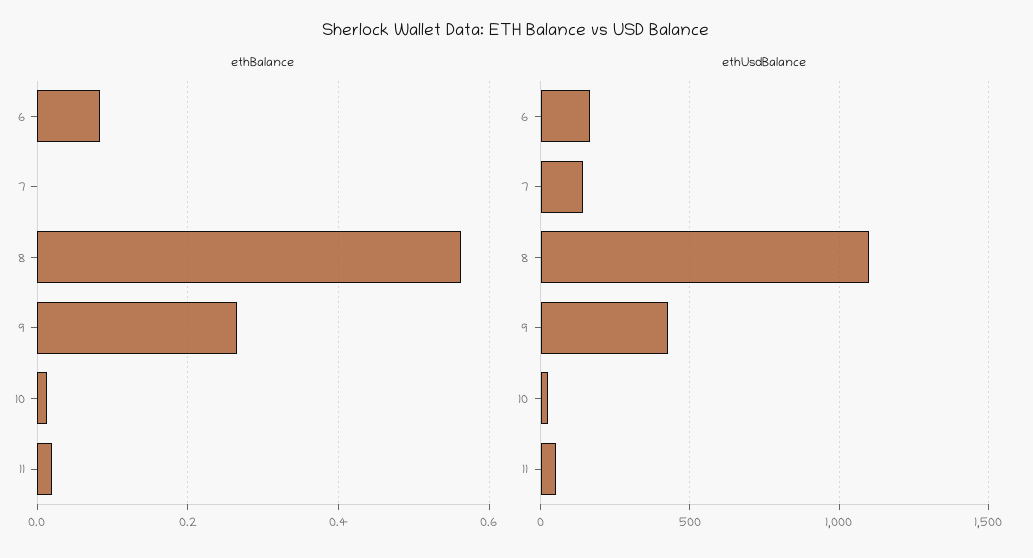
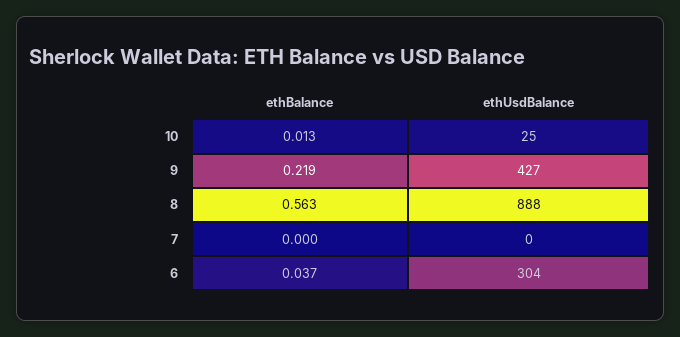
  {
    "ethBalance": {
-     "6": 0.08,
+     "6": 0.037,
      "7": 0,
      "8": 0.563,
-     "9": 0.26,
+     "9": 0.219,
-     "10": 0.013,
+     "10": 0.013
-     "11": 0.02
    },
    "ethUsdBalance": {
-     "6": 150,
+     "6": 304,
-     "7": 150,
+     "7": 0,
-     "8": 1100,
+     "8": 888,
      "9": 427,
-     "10": 25,
+     "10": 25
-     "11": 50
    }
  }

